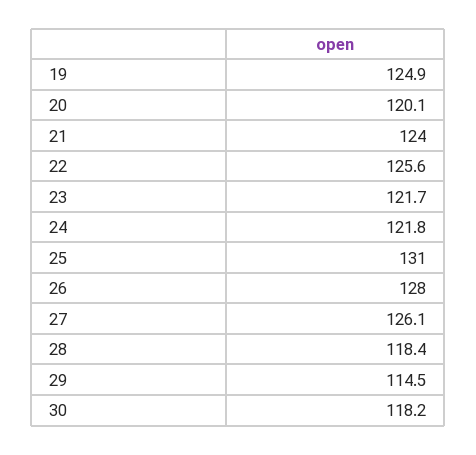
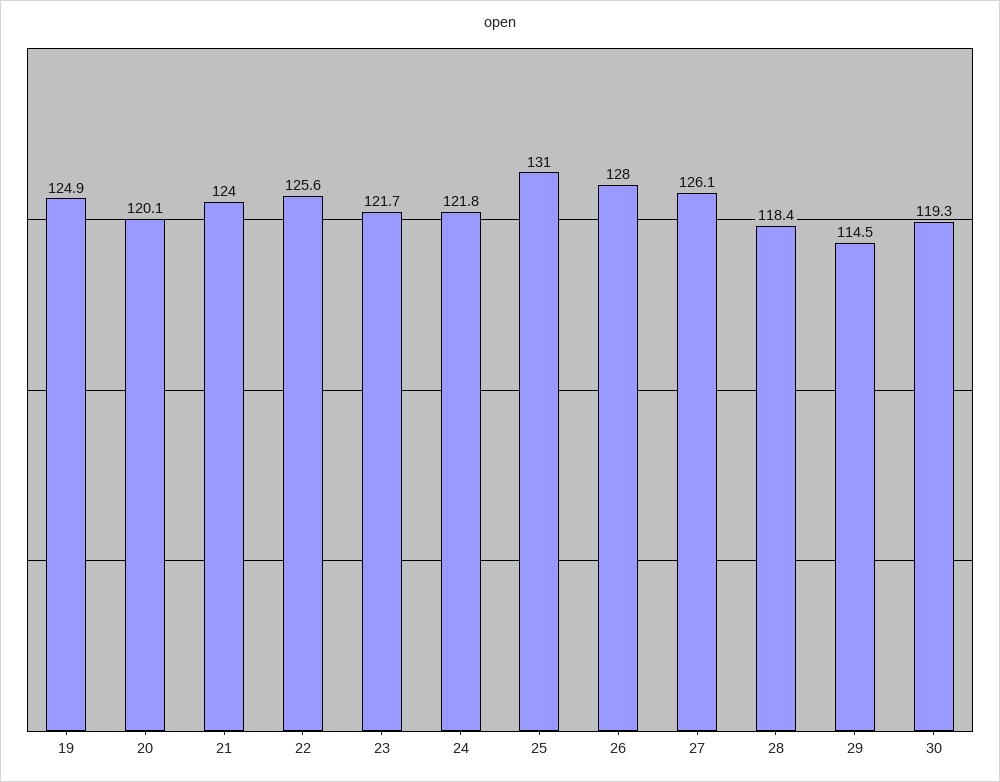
  {
    "19": 124.9,
    "20": 120.1,
    "21": 124,
    "22": 125.6,
    "23": 121.7,
    "24": 121.8,
    "25": 131,
    "26": 128,
    "27": 126.1,
    "28": 118.4,
    "29": 114.5,
-   "30": 118.2
+   "30": 119.3
  }

